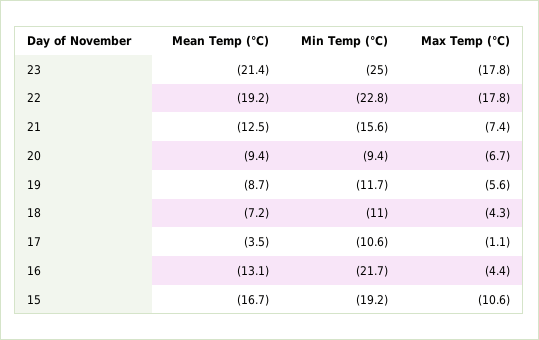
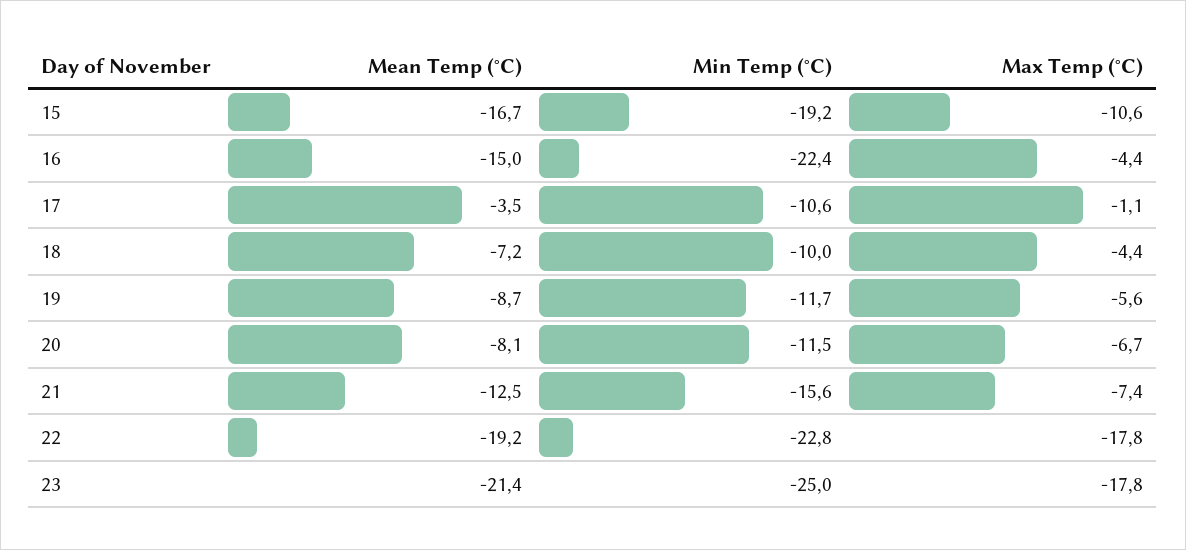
  {
    "Mean Temp (°C)": {
      "23": -21.4,
      "22": -19.2,
      "21": -12.5,
-     "20": -9.4,
+     "20": -8.1,
      "19": -8.7,
      "18": -7.2,
      "17": -3.5,
-     "16": -13.1,
+     "16": -15,
      "15": -16.7
    },
    "Min Temp (°C)": {
      "23": -25,
      "22": -22.8,
      "21": -15.6,
-     "20": -9.4,
+     "20": -11.5,
      "19": -11.7,
-     "18": -11,
+     "18": -10,
      "17": -10.6,
-     "16": -21.7,
+     "16": -22.4,
      "15": -19.2
    },
    "Max Temp (°C)": {
      "23": -17.8,
      "22": -17.8,
      "21": -7.4,
      "20": -6.7,
      "19": -5.6,
-     "18": -4.3,
+     "18": -4.4,
      "17": -1.1,
      "16": -4.4,
      "15": -10.6
    }
  }

